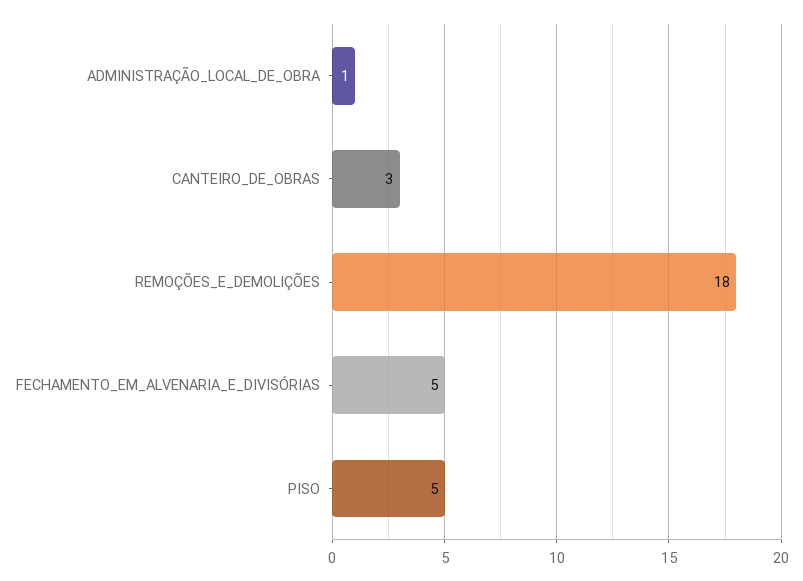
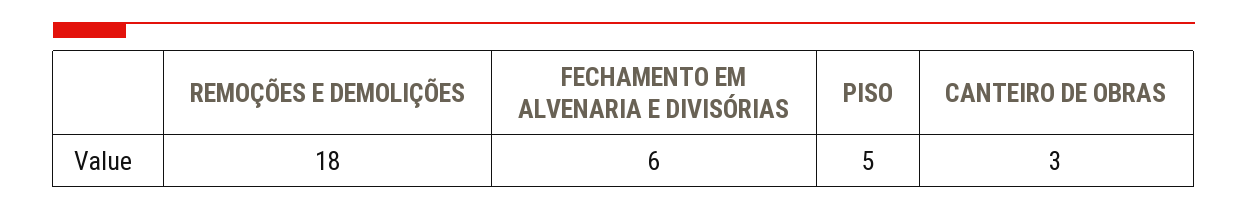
  {
-   "ADMINISTRAÇÃO_LOCAL_DE_OBRA": 1,
    "CANTEIRO_DE_OBRAS": 3,
    "REMOÇÕES_E_DEMOLIÇÕES": 18,
-   "FECHAMENTO_EM_ALVENARIA_E_DIVISÓRIAS": 5,
+   "FECHAMENTO_EM_ALVENARIA_E_DIVISÓRIAS": 6,
    "PISO": 5
  }

